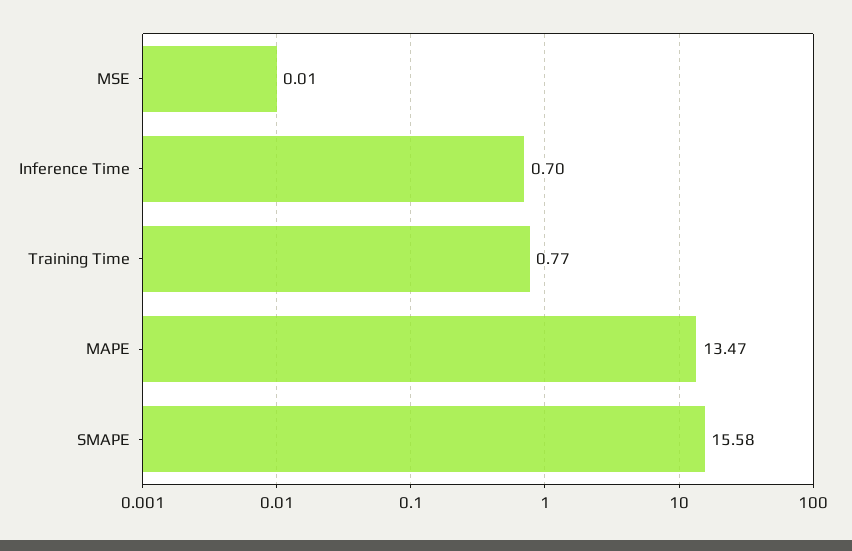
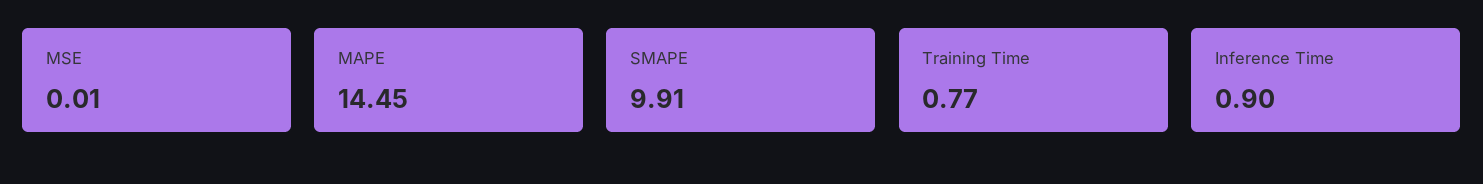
  {
    "MSE": 0.01,
-   "Inference Time": 0.7,
+   "Inference Time": 0.9,
    "Training Time": 0.77,
-   "MAPE": 13.47,
+   "MAPE": 14.45,
-   "SMAPE": 15.58
+   "SMAPE": 9.91
  }

